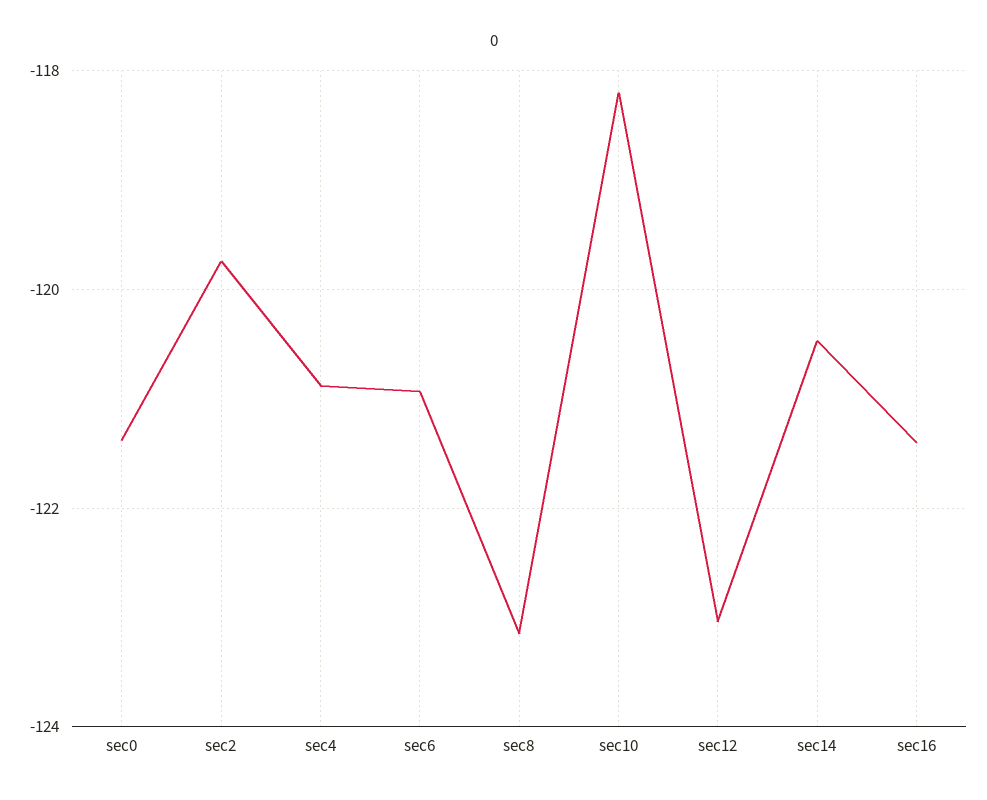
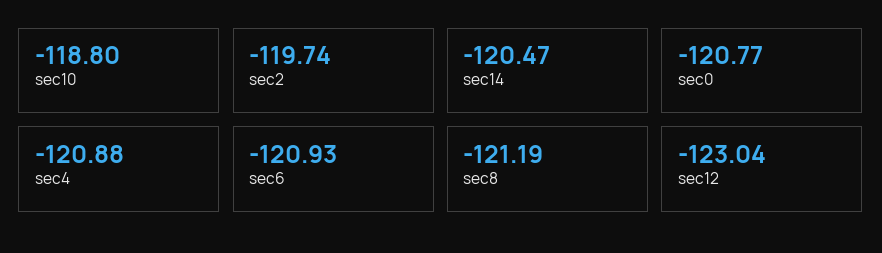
  {
-   "sec0": -121.4,
+   "sec0": -120.77,
    "sec2": -119.74,
    "sec4": -120.88,
    "sec6": -120.93,
-   "sec8": -123.2,
+   "sec8": -121.19,
-   "sec10": -118.2,
+   "sec10": -118.8,
    "sec12": -123.04,
-   "sec14": -120.47,
+   "sec14": -120.47
-   "sec16": -121.4
  }

